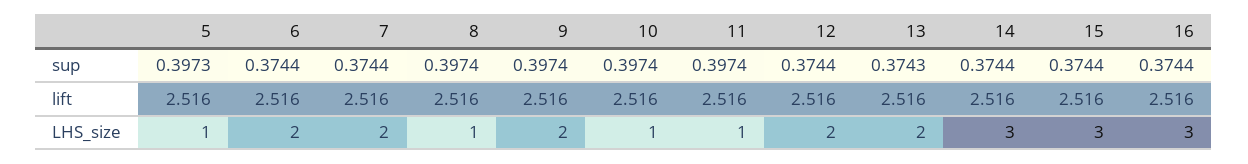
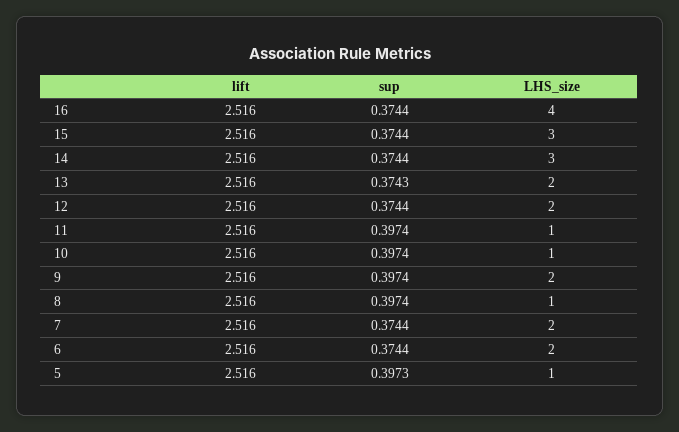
  {
    "5": {
      "sup": 0.3973,
      "lift": 2.516,
      "LHS_size": 1
    },
    "6": {
      "sup": 0.3744,
      "lift": 2.516,
      "LHS_size": 2
    },
    "7": {
      "sup": 0.3744,
      "lift": 2.516,
      "LHS_size": 2
    },
    "8": {
      "sup": 0.3974,
      "lift": 2.516,
      "LHS_size": 1
    },
    "9": {
      "sup": 0.3974,
      "lift": 2.516,
      "LHS_size": 2
    },
    "10": {
      "sup": 0.3974,
      "lift": 2.516,
      "LHS_size": 1
    },
    "11": {
      "sup": 0.3974,
      "lift": 2.516,
      "LHS_size": 1
    },
    "12": {
      "sup": 0.3744,
      "lift": 2.516,
      "LHS_size": 2
    },
    "13": {
      "sup": 0.3743,
      "lift": 2.516,
      "LHS_size": 2
    },
    "14": {
      "sup": 0.3744,
      "lift": 2.516,
      "LHS_size": 3
    },
    "15": {
      "sup": 0.3744,
      "lift": 2.516,
      "LHS_size": 3
    },
    "16": {
      "sup": 0.3744,
      "lift": 2.516,
-     "LHS_size": 3
+     "LHS_size": 4
    }
  }

